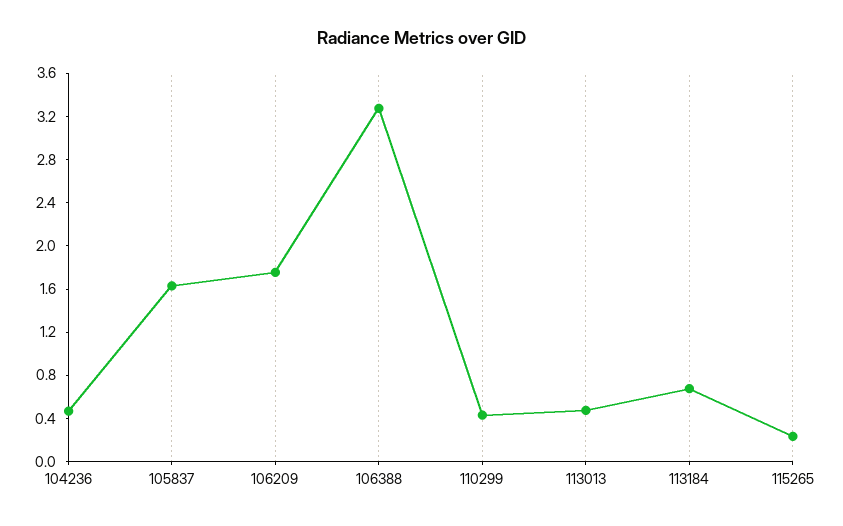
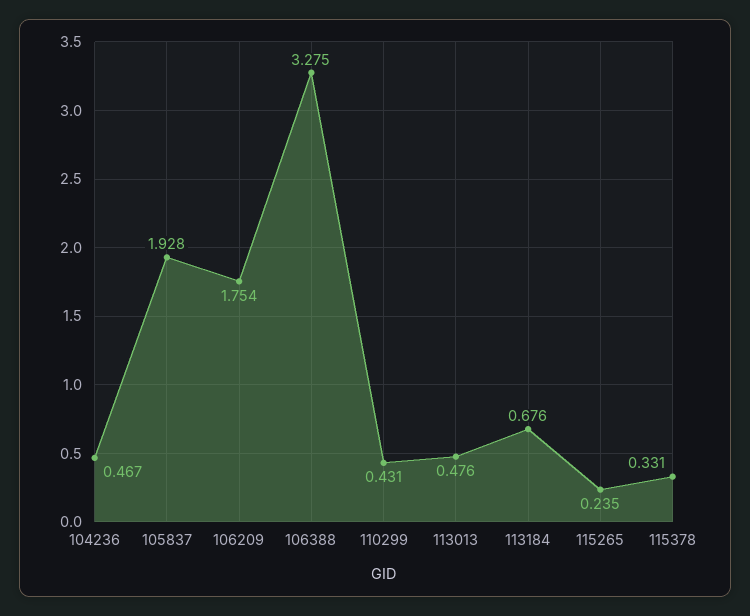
  {
    "104236": 0.467,
-   "105837": 1.6,
+   "105837": 1.928,
    "106209": 1.754,
    "106388": 3.275,
    "110299": 0.431,
    "113013": 0.476,
    "113184": 0.676,
-   "115265": 0.235
+   "115265": 0.235,
+   "115378": 0.331
  }

